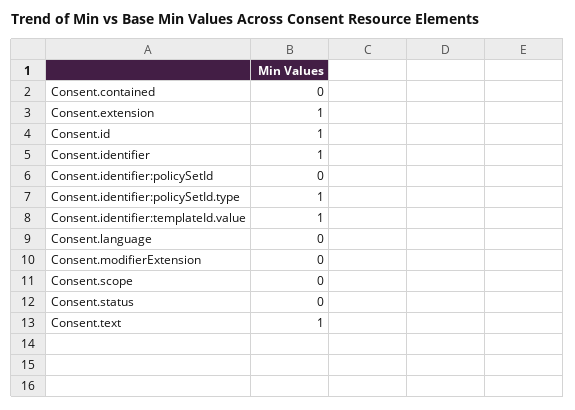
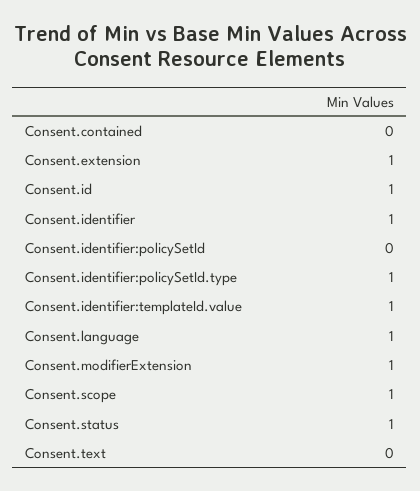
  {
    "Consent.contained": 0,
    "Consent.extension": 1,
    "Consent.id": 1,
    "Consent.identifier": 1,
    "Consent.identifier:policySetId": 0,
    "Consent.identifier:policySetId.type": 1,
    "Consent.identifier:templateId.value": 1,
-   "Consent.language": 0,
+   "Consent.language": 1,
-   "Consent.modifierExtension": 0,
+   "Consent.modifierExtension": 1,
-   "Consent.scope": 0,
+   "Consent.scope": 1,
-   "Consent.status": 0,
+   "Consent.status": 1,
-   "Consent.text": 1
+   "Consent.text": 0
  }

